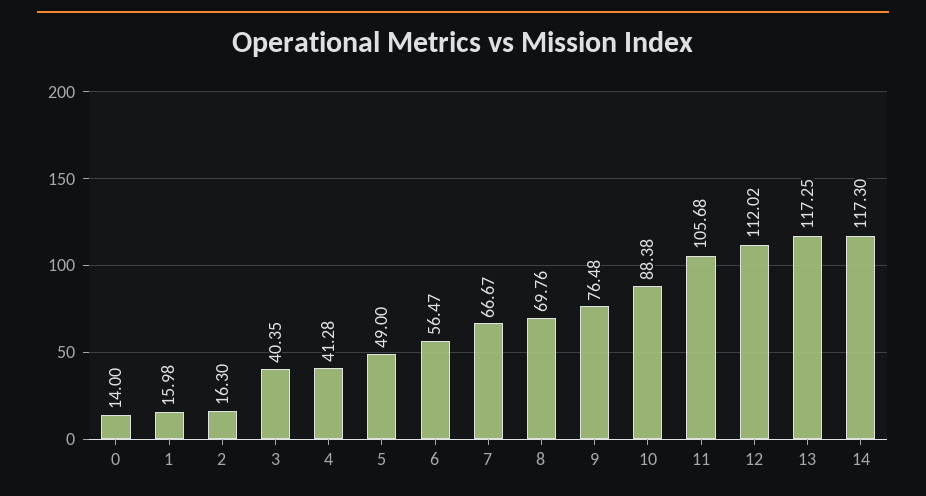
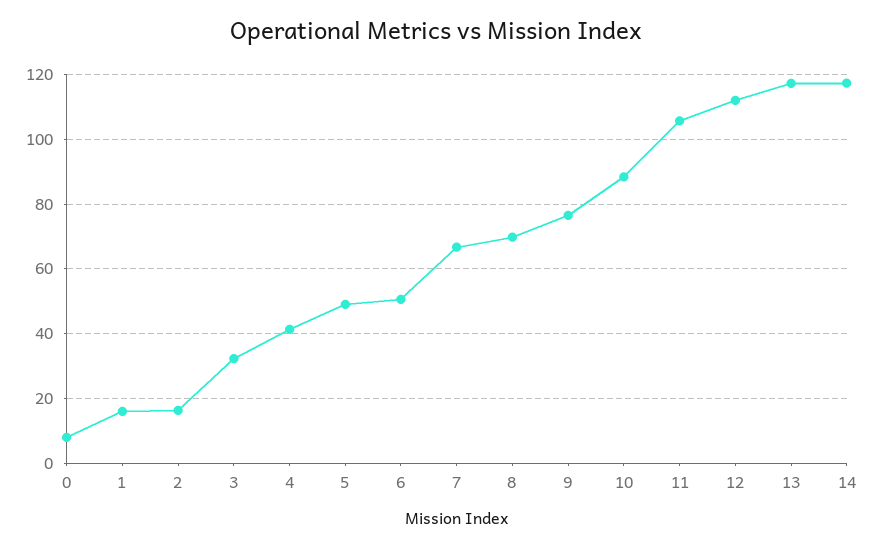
  {
-   "0": 14,
+   "0": 8,
    "1": 15.98,
    "2": 16.3,
-   "3": 40.35,
+   "3": 32,
    "4": 41.28,
    "5": 49,
-   "6": 56.47,
+   "6": 50,
    "7": 66.67,
    "8": 69.76,
    "9": 76.48,
    "10": 88.38,
    "11": 105.68,
    "12": 112.02,
    "13": 117.25,
    "14": 117.3
  }

